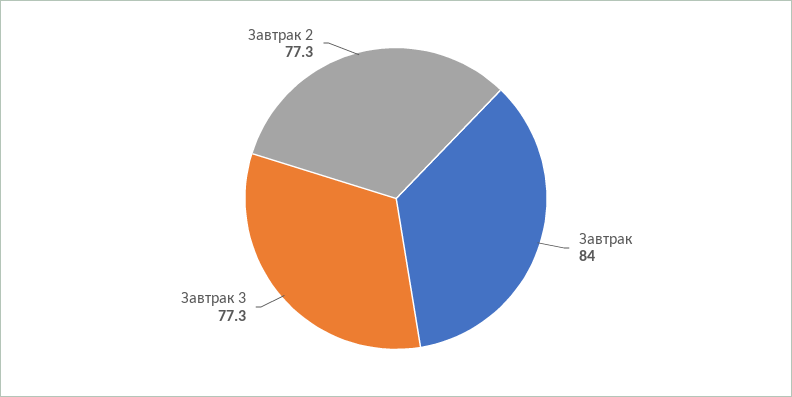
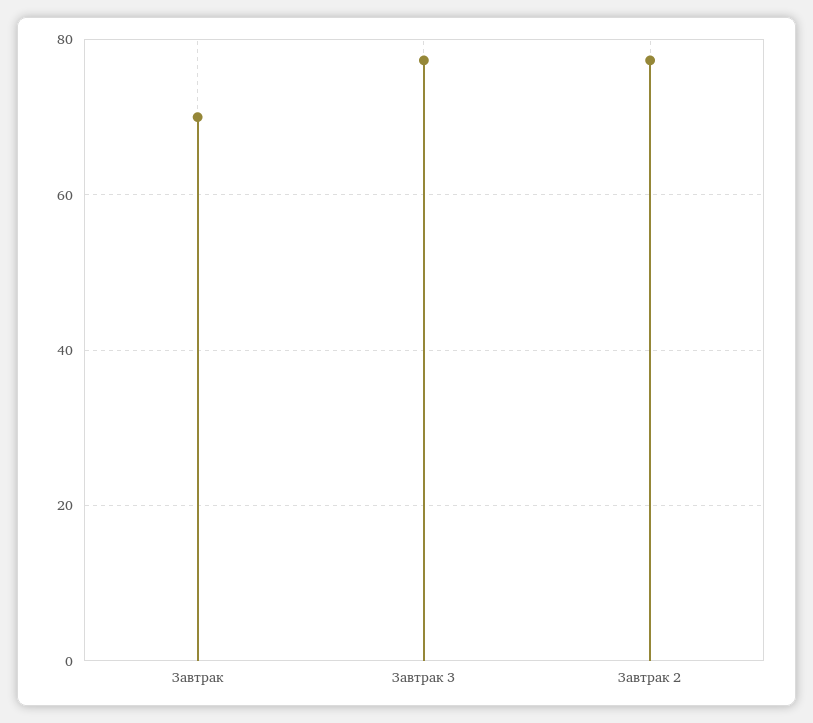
  {
-   "Завтрак": 84,
+   "Завтрак": 70,
    "Завтрак 3": 77.3,
    "Завтрак 2": 77.3
  }

